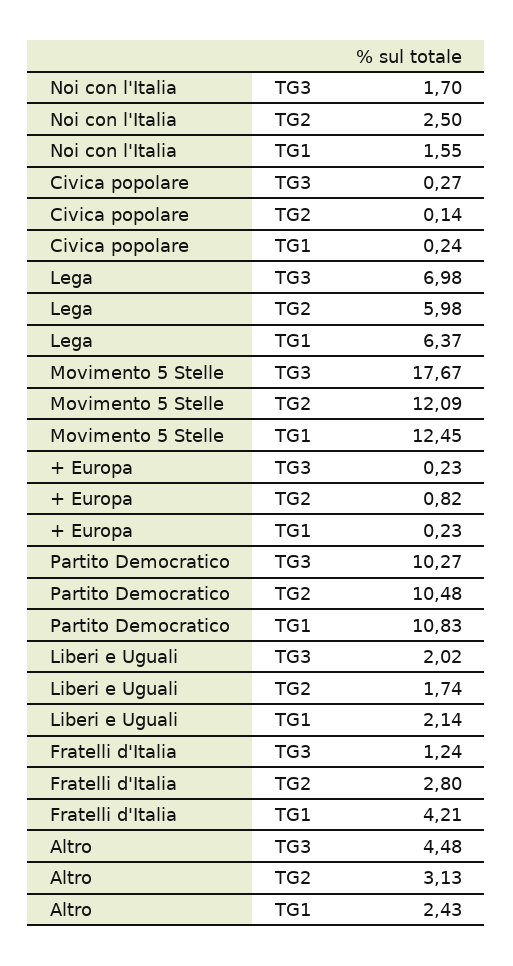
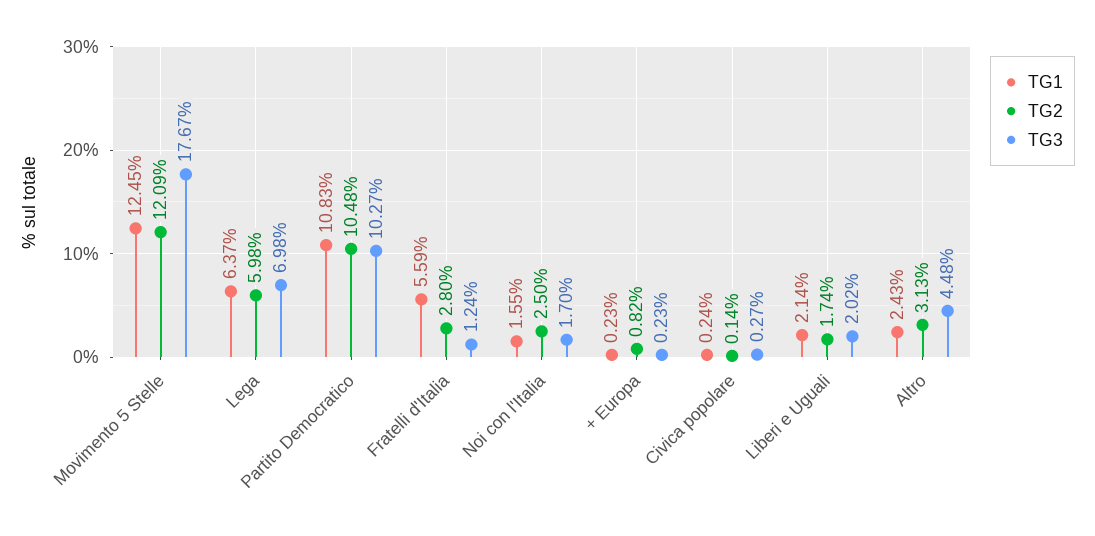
  {
    "TG3": {
      "Noi con l'Italia": 1.7,
      "Civica popolare": 0.27,
      "Lega": 6.98,
      "Movimento 5 Stelle": 17.67,
      "+ Europa": 0.23,
      "Partito Democratico": 10.27,
      "Liberi e Uguali": 2.02,
      "Fratelli d'Italia": 1.24,
      "Altro": 4.48
    },
    "TG2": {
      "Noi con l'Italia": 2.5,
      "Civica popolare": 0.14,
      "Lega": 5.98,
      "Movimento 5 Stelle": 12.09,
      "+ Europa": 0.82,
      "Partito Democratico": 10.48,
      "Liberi e Uguali": 1.74,
      "Fratelli d'Italia": 2.8,
      "Altro": 3.13
    },
    "TG1": {
      "Noi con l'Italia": 1.55,
      "Civica popolare": 0.24,
      "Lega": 6.37,
      "Movimento 5 Stelle": 12.45,
      "+ Europa": 0.23,
      "Partito Democratico": 10.83,
      "Liberi e Uguali": 2.14,
-     "Fratelli d'Italia": 4.21,
+     "Fratelli d'Italia": 5.59,
      "Altro": 2.43
    }
  }

